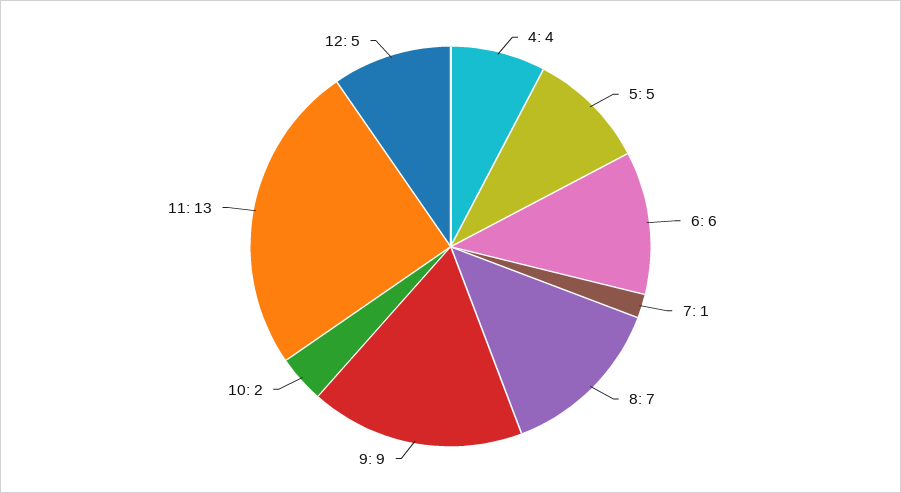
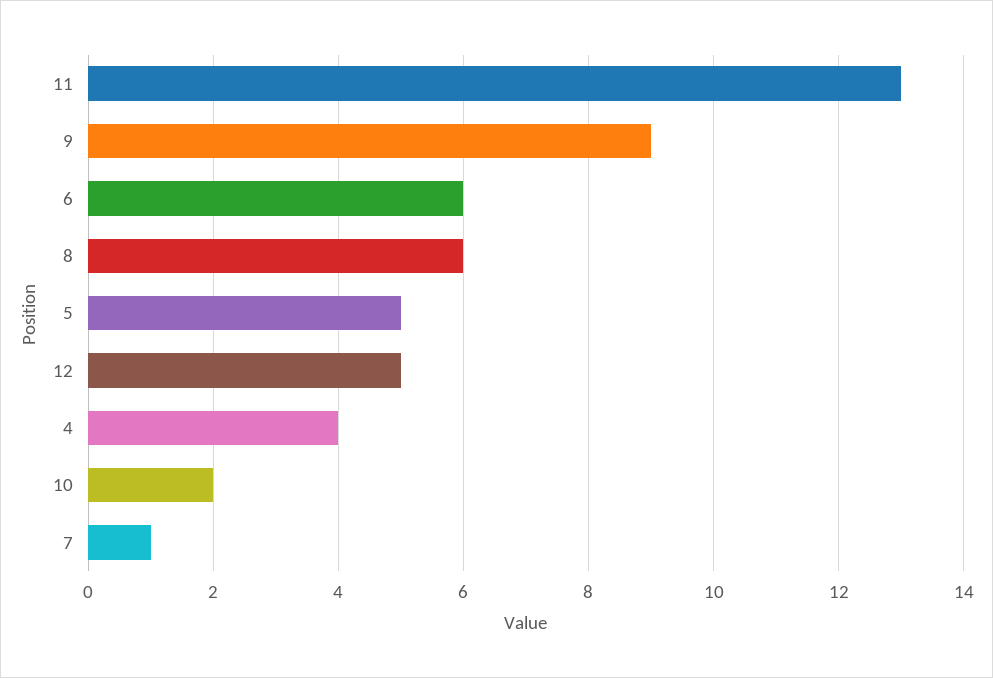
  {
    "4": 4,
    "5": 5,
    "6": 6,
    "7": 1,
-   "8": 7,
+   "8": 6,
    "9": 9,
    "10": 2,
    "11": 13,
    "12": 5
  }

